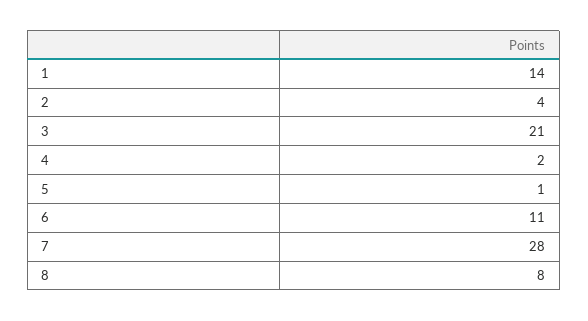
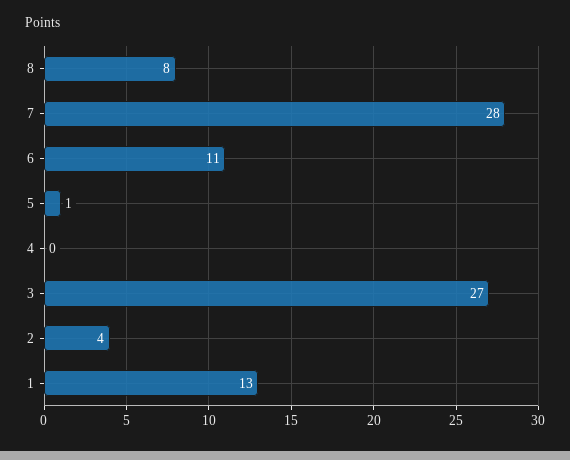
  {
-   "1": 14,
+   "1": 13,
    "2": 4,
-   "3": 21,
+   "3": 27,
-   "4": 2,
+   "4": 0,
    "5": 1,
    "6": 11,
    "7": 28,
    "8": 8
  }

